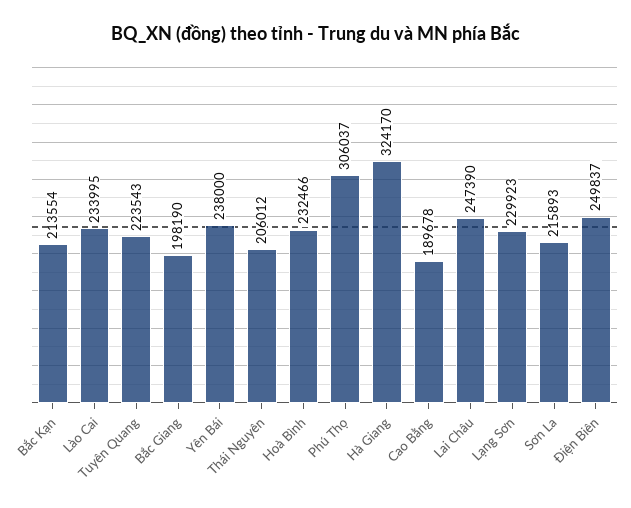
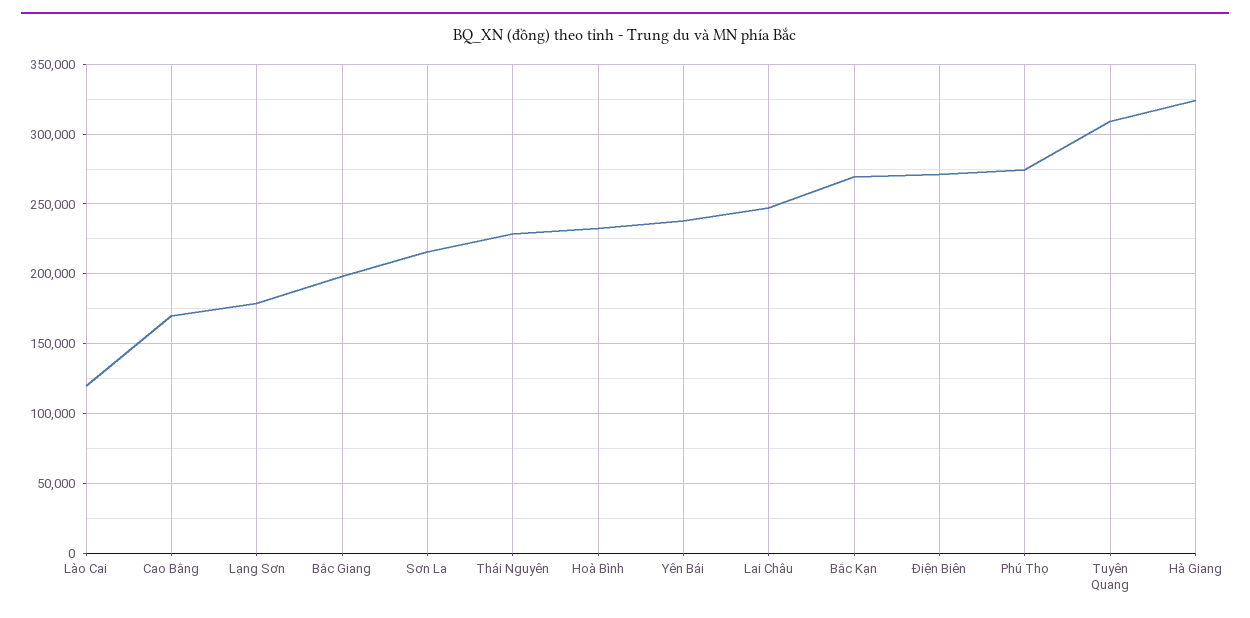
  {
-   "Bắc Kạn": 213554,
+   "Bắc Kạn": 270000,
-   "Lào Cai": 233995,
+   "Lào Cai": 120000,
-   "Tuyên Quang": 223543,
+   "Tuyên Quang": 310000,
    "Bắc Giang": 198190,
    "Yên Bái": 238000,
-   "Thái Nguyên": 206012,
+   "Thái Nguyên": 230000,
    "Hoà Bình": 232466,
-   "Phú Thọ": 306037,
+   "Phú Thọ": 275000,
    "Hà Giang": 324170,
-   "Cao Bằng": 189678,
+   "Cao Bằng": 170000,
    "Lai Châu": 247390,
-   "Lạng Sơn": 229923,
+   "Lạng Sơn": 180000,
    "Sơn La": 215893,
-   "Điện Biên": 249837
+   "Điện Biên": 270000
  }

